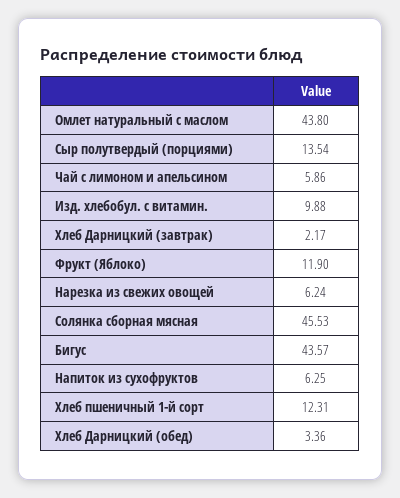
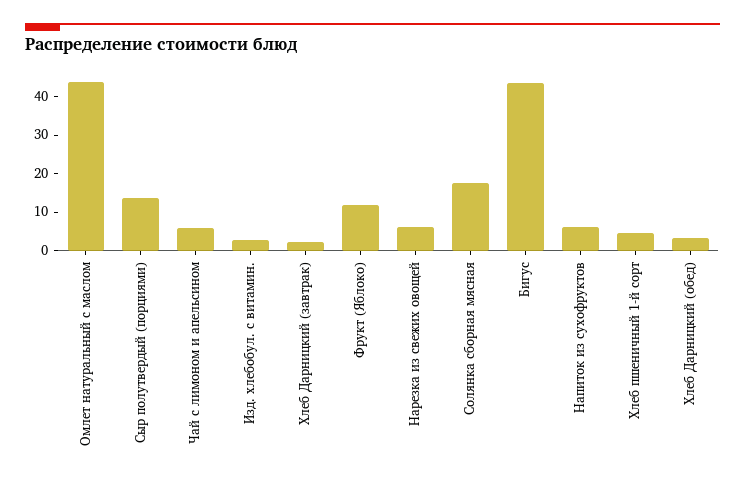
  {
    "Омлет натуральный с маслом": 43.8,
    "Сыр полутвердый (порциями)": 13.54,
    "Чай с лимоном и апельсином": 5.86,
-   "Изд. хлебобул. с витамин.": 9.88,
+   "Изд. хлебобул. с витамин.": 2.5,
    "Хлеб Дарницкий (завтрак)": 2.17,
    "Фрукт (Яблоко)": 11.9,
    "Нарезка из свежих овощей": 6.24,
-   "Солянка сборная мясная": 45.53,
+   "Солянка сборная мясная": 17.5,
    "Бигус": 43.57,
    "Напиток из сухофруктов": 6.25,
-   "Хлеб пшеничный 1-й сорт": 12.31,
+   "Хлеб пшеничный 1-й сорт": 5,
    "Хлеб Дарницкий (обед)": 3.36
  }

